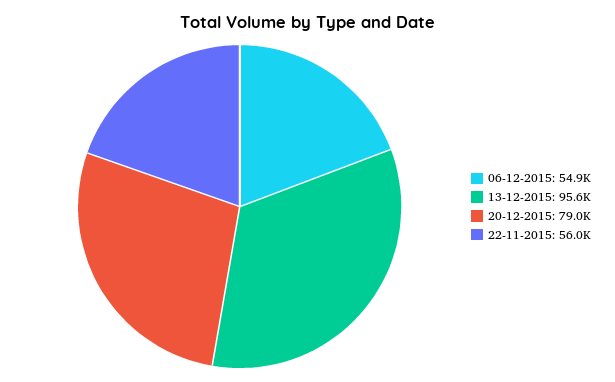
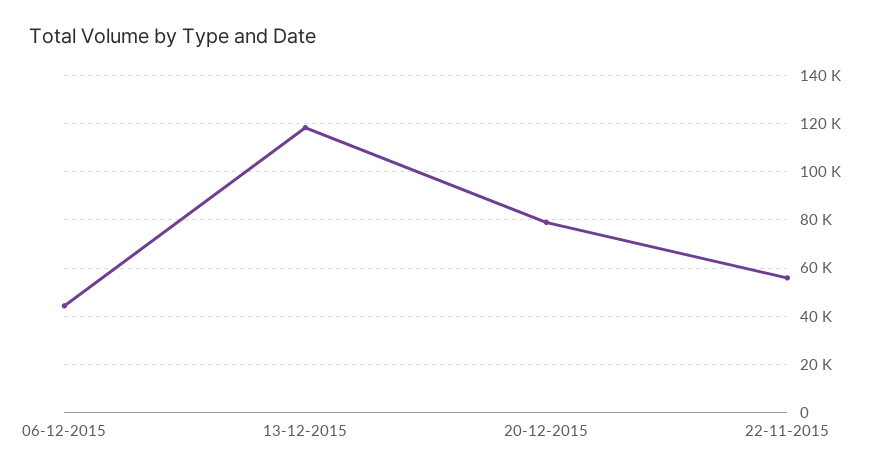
  {
-   "06-12-2015": 54900,
+   "06-12-2015": 45000,
-   "13-12-2015": 95600,
+   "13-12-2015": 117500,
    "20-12-2015": 79000,
    "22-11-2015": 56000
  }

